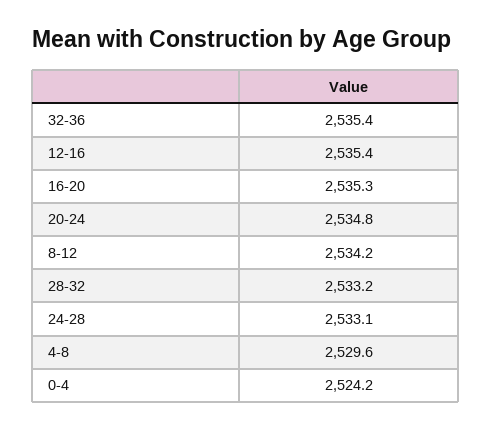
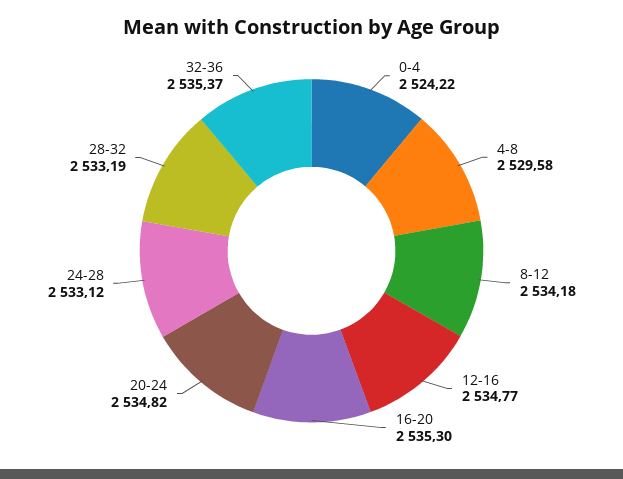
  {
    "32-36": 2535.37,
-   "12-16": 2535.4,
+   "12-16": 2534.77,
    "16-20": 2535.3,
    "20-24": 2534.82,
    "8-12": 2534.18,
    "28-32": 2533.19,
    "24-28": 2533.12,
    "4-8": 2529.58,
    "0-4": 2524.22
  }

